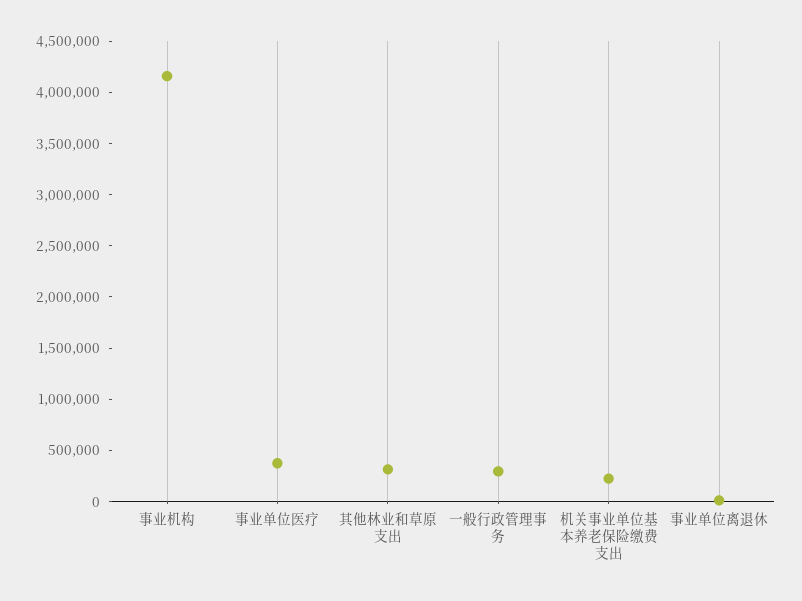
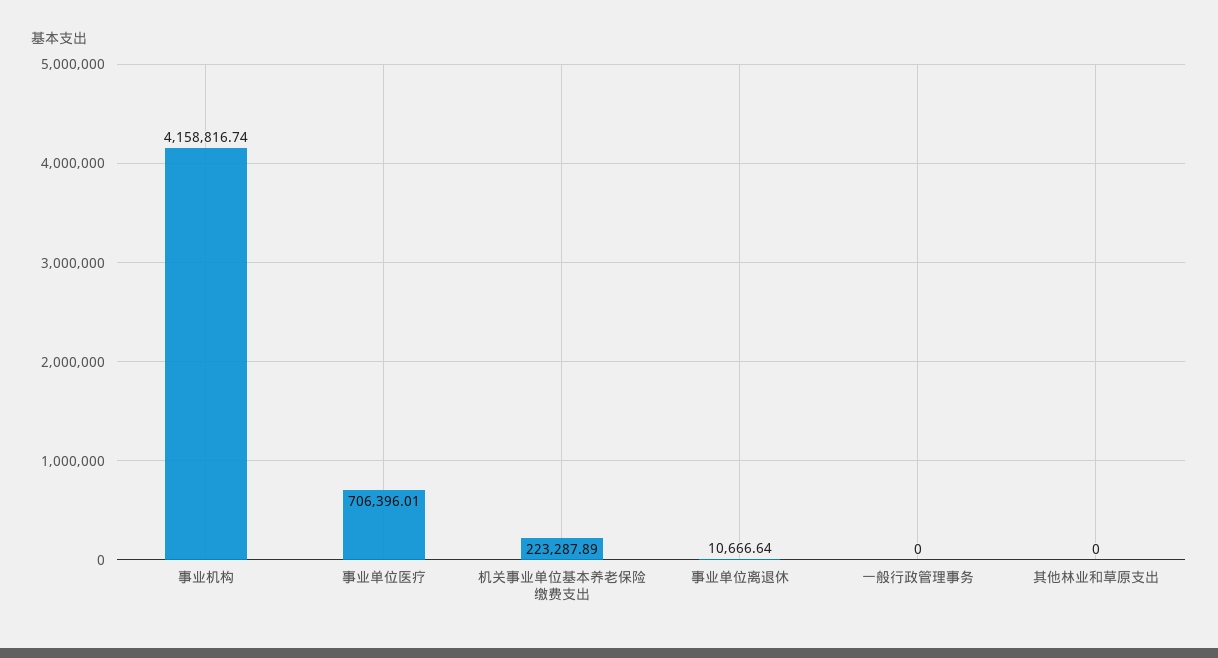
  {
    "事业机构": 4158816.74,
-   "事业单位医疗": 400000,
+   "事业单位医疗": 706396.01,
-   "其他林业和草原支出": 300000,
+   "其他林业和草原支出": 0,
-   "一般行政管理事务": 300000,
+   "一般行政管理事务": 0,
    "机关事业单位基本养老保险缴费支出": 223287.89,
    "事业单位离退休": 10666.64
  }

